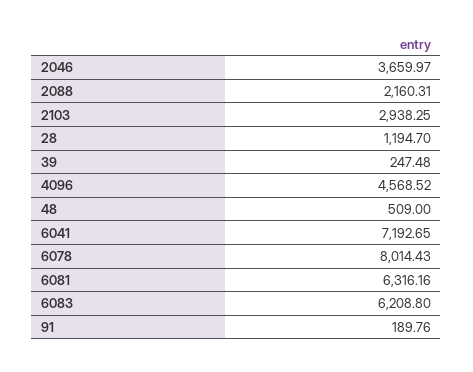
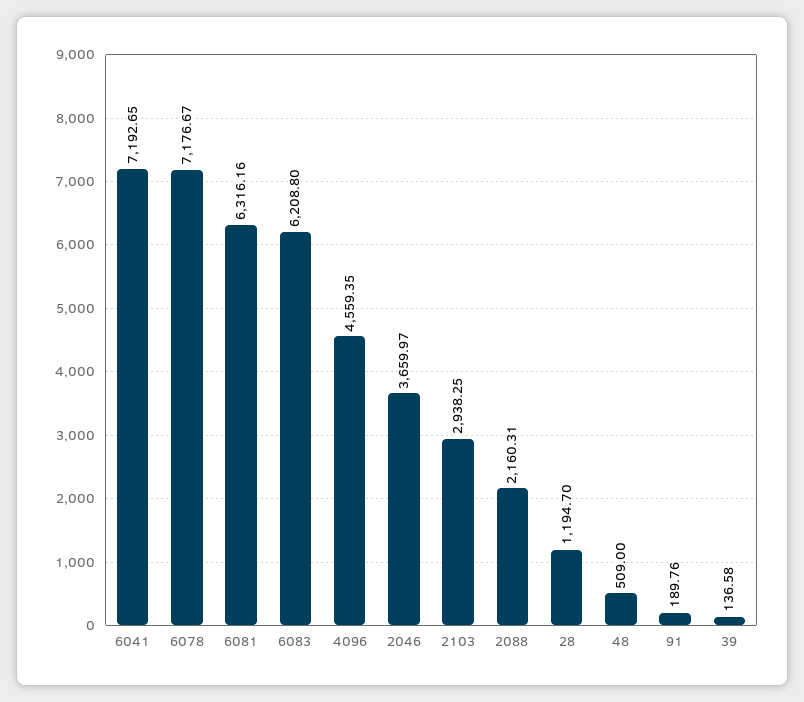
  {
    "2046": 3659.97,
    "2088": 2160.31,
    "2103": 2938.25,
    "28": 1194.7,
-   "39": 247.48,
+   "39": 136.58,
-   "4096": 4568.52,
+   "4096": 4559.35,
    "48": 509,
    "6041": 7192.65,
-   "6078": 8014.43,
+   "6078": 7176.67,
    "6081": 6316.16,
    "6083": 6208.8,
    "91": 189.76
  }

